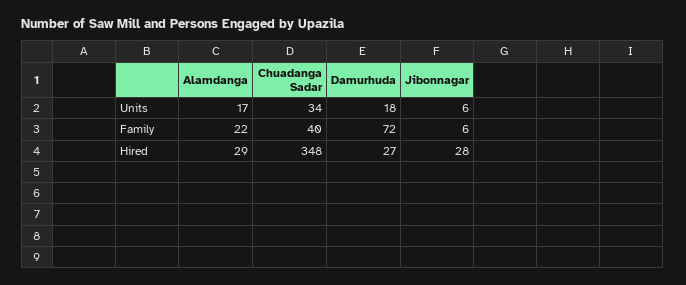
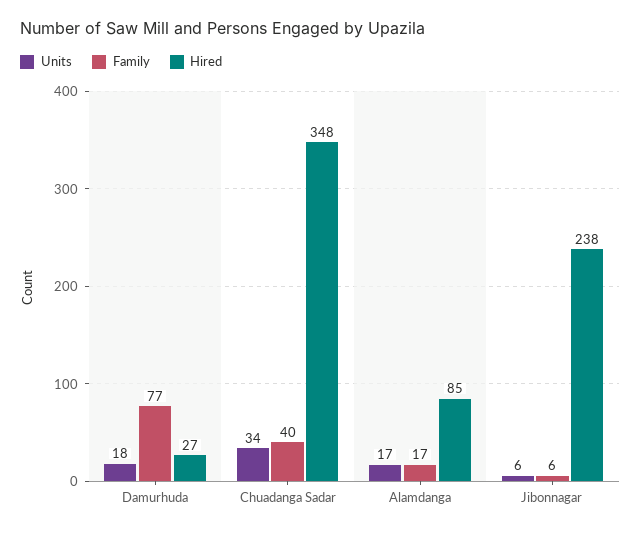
  {
    "Units": {
      "Alamdanga": 17,
      "Chuadanga Sadar": 34,
      "Damurhuda": 18,
      "Jibonnagar": 6
    },
    "Family": {
-     "Alamdanga": 22,
+     "Alamdanga": 17,
      "Chuadanga Sadar": 40,
-     "Damurhuda": 72,
+     "Damurhuda": 77,
      "Jibonnagar": 6
    },
    "Hired": {
-     "Alamdanga": 29,
+     "Alamdanga": 85,
      "Chuadanga Sadar": 348,
      "Damurhuda": 27,
-     "Jibonnagar": 28
+     "Jibonnagar": 238
    }
  }

